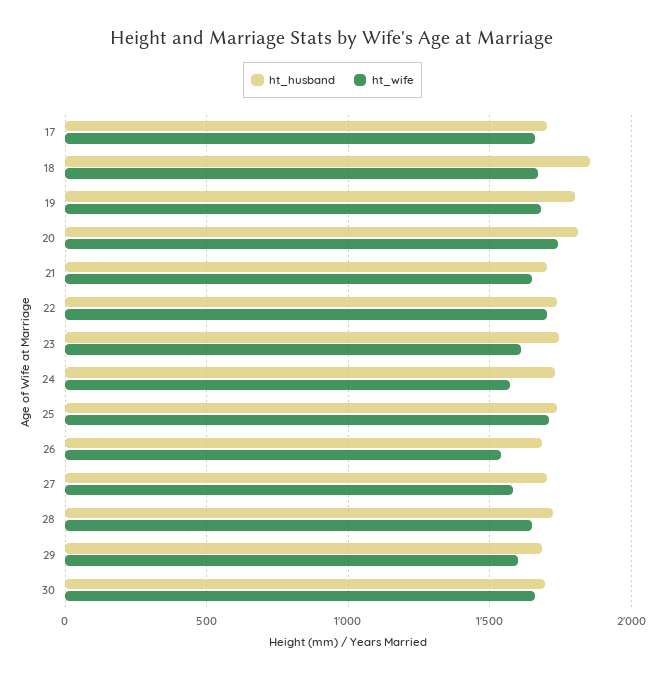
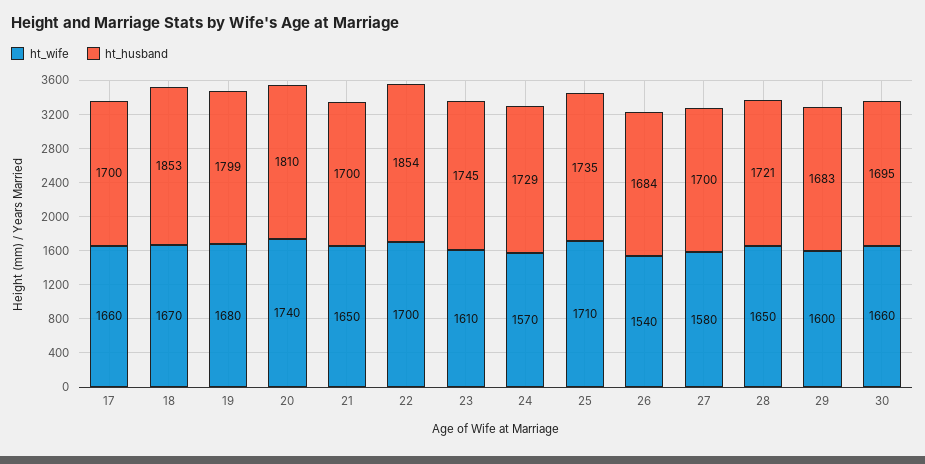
  {
    "ht_husband": {
      "17": 1700,
      "18": 1853,
      "19": 1799,
      "20": 1810,
      "21": 1700,
-     "22": 1750,
+     "22": 1854,
      "23": 1745,
      "24": 1729,
      "25": 1735,
      "26": 1684,
      "27": 1700,
      "28": 1721,
      "29": 1683,
      "30": 1695
    },
    "ht_wife": {
      "17": 1660,
      "18": 1670,
      "19": 1680,
      "20": 1740,
      "21": 1650,
      "22": 1700,
      "23": 1610,
      "24": 1570,
      "25": 1710,
      "26": 1540,
      "27": 1580,
      "28": 1650,
      "29": 1600,
      "30": 1660
    }
  }

